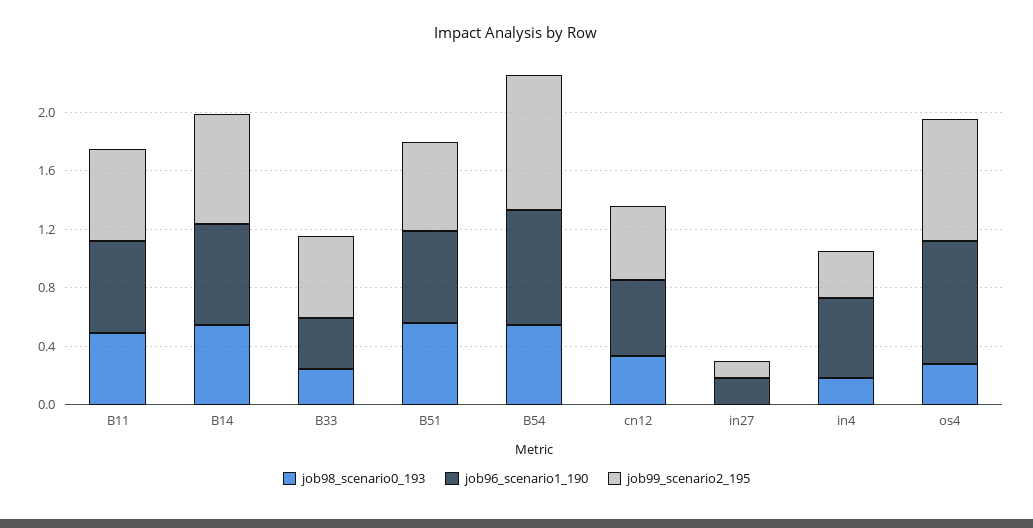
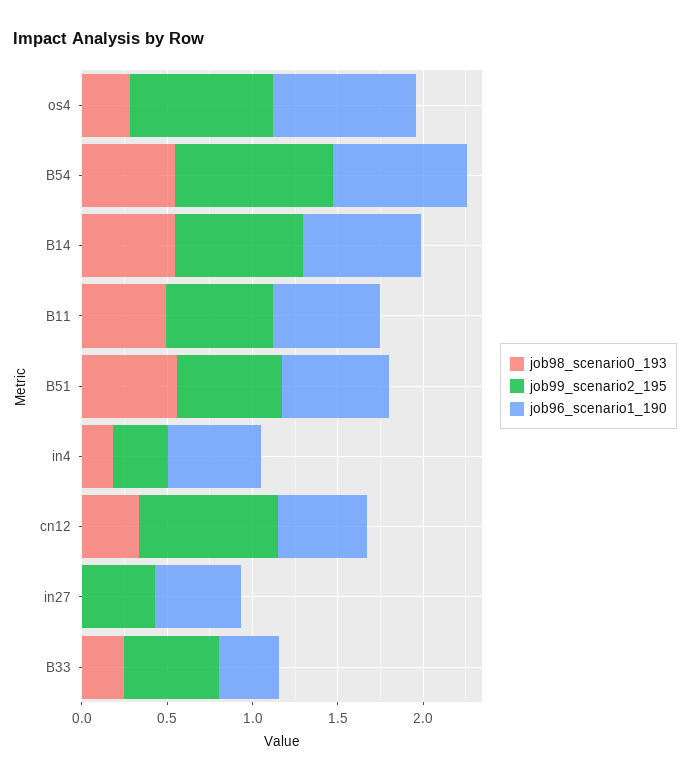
  {
    "job98_scenario0_193": {
      "B11": 0.5,
      "B14": 0.5,
      "B33": 0.2,
      "B51": 0.6,
      "B54": 0.5,
      "cn12": 0.3,
      "in27": 0,
      "in4": 0.2,
      "os4": 0.3
    },
    "job96_scenario1_190": {
      "B11": 0.6,
      "B14": 0.7,
      "B33": 0.3,
      "B51": 0.6,
      "B54": 0.8,
      "cn12": 0.5,
-     "in27": 0.2,
+     "in27": 0.5,
      "in4": 0.5,
      "os4": 0.8
    },
    "job99_scenario2_195": {
      "B11": 0.6,
      "B14": 0.7,
      "B33": 0.6,
      "B51": 0.6,
      "B54": 0.9,
-     "cn12": 0.5,
+     "cn12": 0.8,
-     "in27": 0.1,
+     "in27": 0.4,
      "in4": 0.3,
      "os4": 0.8
    }
  }

